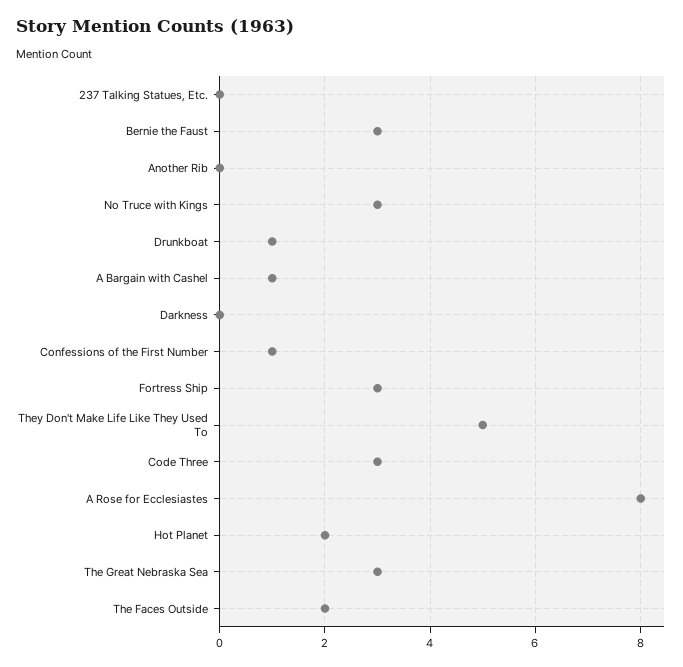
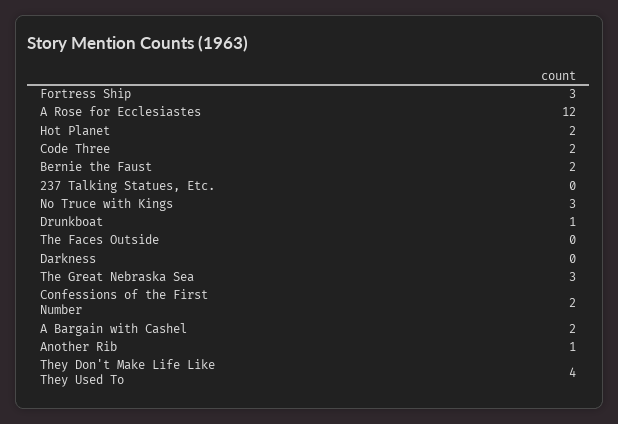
  {
    "237 Talking Statues, Etc.": 0,
-   "Bernie the Faust": 3,
+   "Bernie the Faust": 2,
-   "Another Rib": 0,
+   "Another Rib": 1,
    "No Truce with Kings": 3,
    "Drunkboat": 1,
-   "A Bargain with Cashel": 1,
+   "A Bargain with Cashel": 2,
    "Darkness": 0,
-   "Confessions of the First Number": 1,
+   "Confessions of the First Number": 2,
    "Fortress Ship": 3,
-   "They Don't Make Life Like They Used To": 5,
+   "They Don't Make Life Like They Used To": 4,
-   "Code Three": 3,
+   "Code Three": 2,
-   "A Rose for Ecclesiastes": 8,
+   "A Rose for Ecclesiastes": 12,
    "Hot Planet": 2,
    "The Great Nebraska Sea": 3,
-   "The Faces Outside": 2
+   "The Faces Outside": 0
  }

